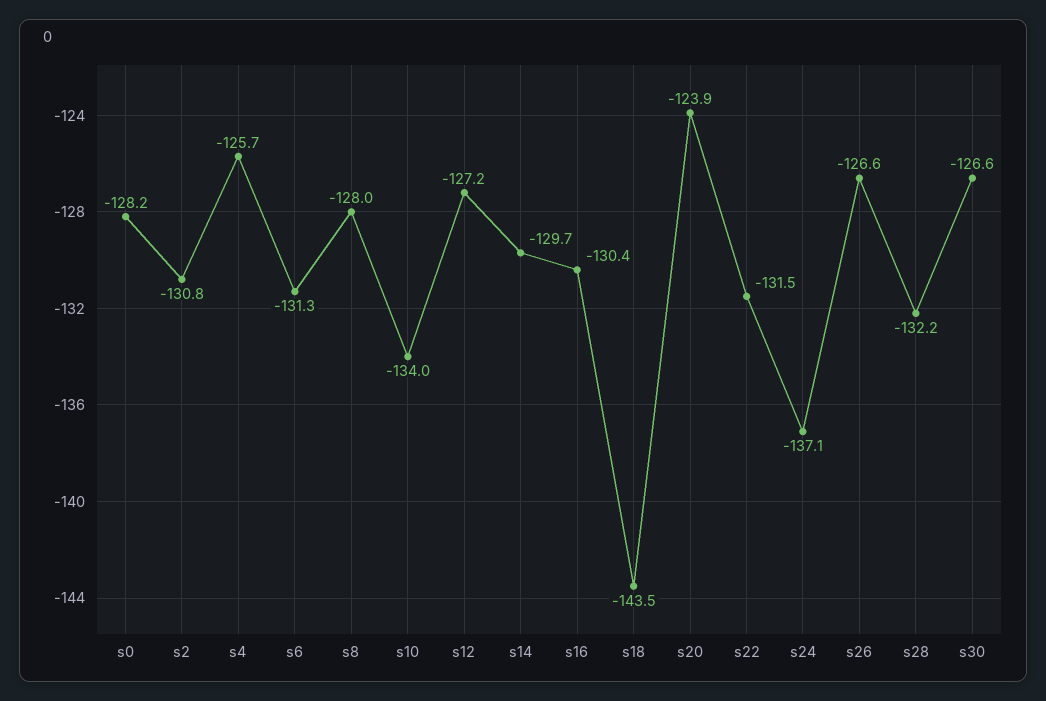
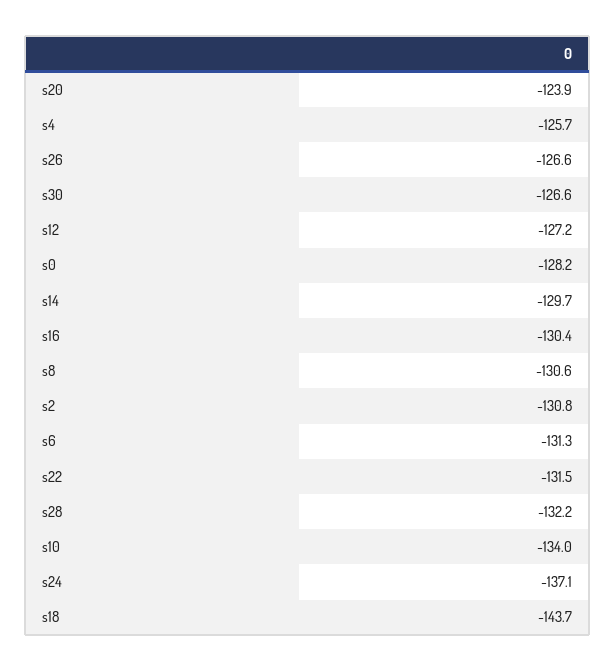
  {
    "s0": -128.2,
    "s2": -130.8,
    "s4": -125.7,
    "s6": -131.3,
-   "s8": -128,
+   "s8": -130.6,
    "s10": -134,
    "s12": -127.2,
    "s14": -129.7,
    "s16": -130.4,
-   "s18": -143.5,
+   "s18": -143.7,
    "s20": -123.9,
    "s22": -131.5,
    "s24": -137.1,
    "s26": -126.6,
    "s28": -132.2,
    "s30": -126.6
  }

